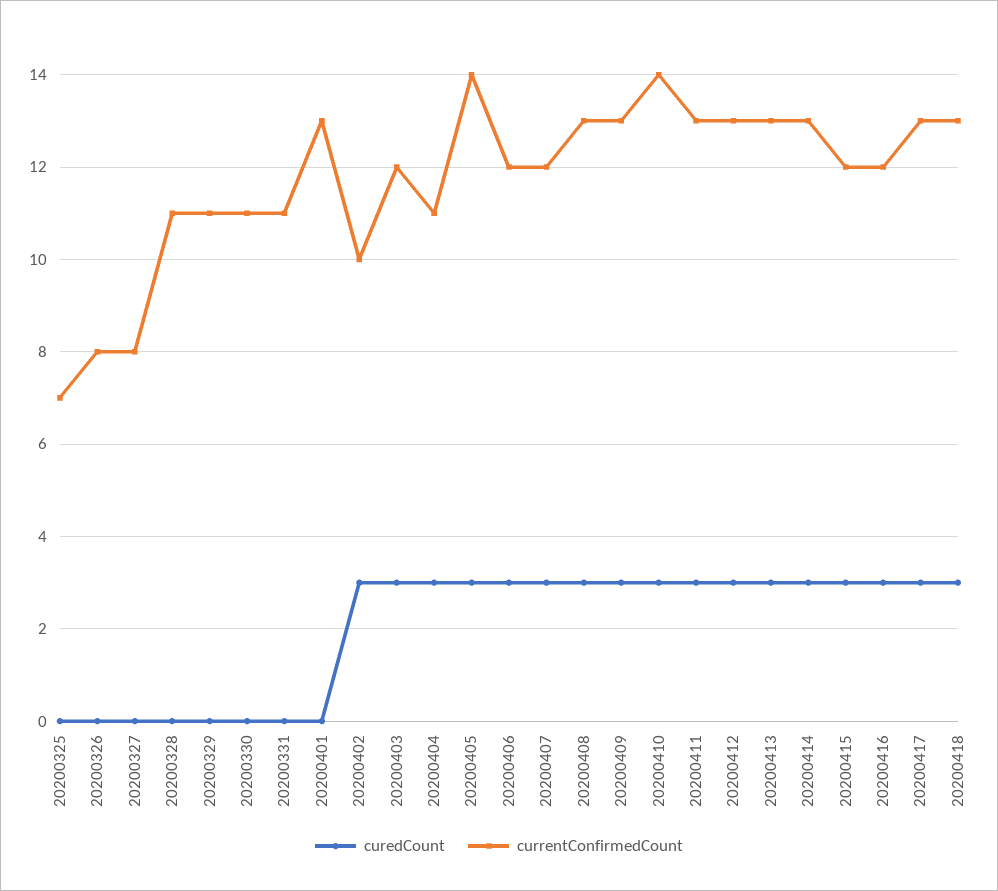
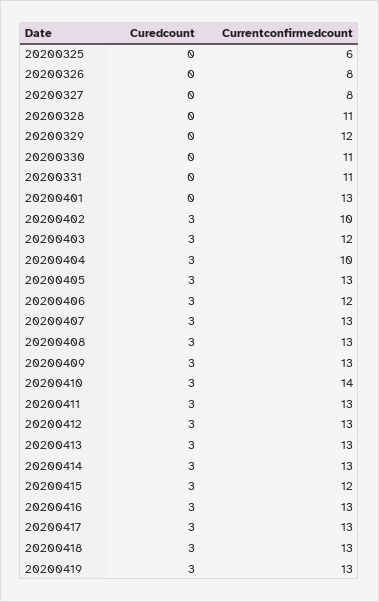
  {
    "curedCount": {
      "20200325": 0,
      "20200326": 0,
      "20200327": 0,
      "20200328": 0,
      "20200329": 0,
      "20200330": 0,
      "20200331": 0,
      "20200401": 0,
      "20200402": 3,
      "20200403": 3,
      "20200404": 3,
      "20200405": 3,
      "20200406": 3,
      "20200407": 3,
      "20200408": 3,
      "20200409": 3,
      "20200410": 3,
      "20200411": 3,
      "20200412": 3,
      "20200413": 3,
      "20200414": 3,
      "20200415": 3,
      "20200416": 3,
      "20200417": 3,
-     "20200418": 3
+     "20200418": 3,
+     "20200419": 3
    },
    "currentConfirmedCount": {
-     "20200325": 7,
+     "20200325": 6,
      "20200326": 8,
      "20200327": 8,
      "20200328": 11,
-     "20200329": 11,
+     "20200329": 12,
      "20200330": 11,
      "20200331": 11,
      "20200401": 13,
      "20200402": 10,
      "20200403": 12,
-     "20200404": 11,
+     "20200404": 10,
-     "20200405": 14,
+     "20200405": 13,
      "20200406": 12,
-     "20200407": 12,
+     "20200407": 13,
      "20200408": 13,
      "20200409": 13,
      "20200410": 14,
      "20200411": 13,
      "20200412": 13,
      "20200413": 13,
      "20200414": 13,
      "20200415": 12,
-     "20200416": 12,
+     "20200416": 13,
      "20200417": 13,
-     "20200418": 13
+     "20200418": 13,
+     "20200419": 13
    }
  }

